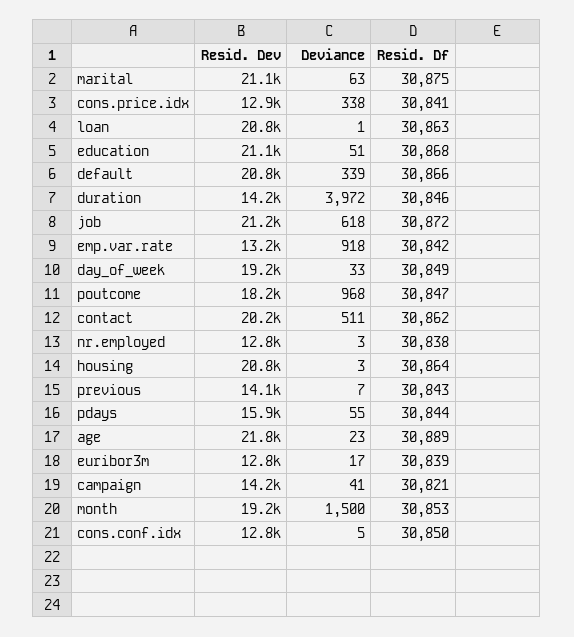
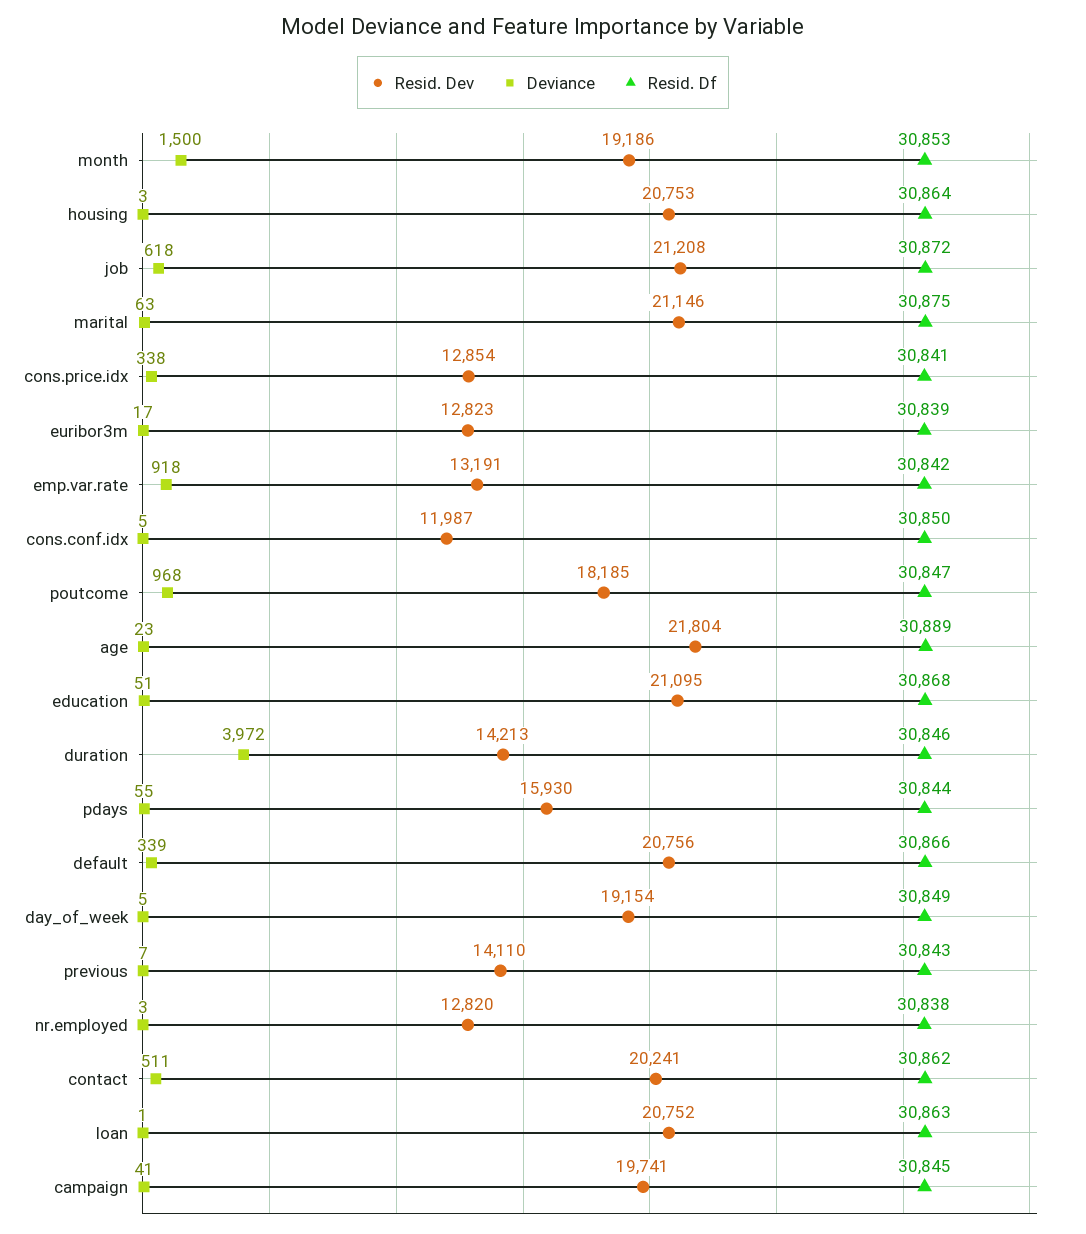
  {
    "Resid. Dev": {
      "marital": 21146,
      "cons.price.idx": 12854,
      "loan": 20752,
      "education": 21095,
      "default": 20756,
      "duration": 14213,
      "job": 21208,
      "emp.var.rate": 13191,
      "day_of_week": 19154,
      "poutcome": 18185,
      "contact": 20241,
      "nr.employed": 12820,
      "housing": 20753,
      "previous": 14110,
      "pdays": 15930,
      "age": 21804,
      "euribor3m": 12823,
-     "campaign": 14200,
+     "campaign": 19741,
      "month": 19186,
-     "cons.conf.idx": 12800
+     "cons.conf.idx": 11987
    },
    "Deviance": {
      "marital": 63,
      "cons.price.idx": 338,
      "loan": 1,
      "education": 51,
      "default": 339,
      "duration": 3972,
      "job": 618,
      "emp.var.rate": 918,
-     "day_of_week": 33,
+     "day_of_week": 5,
      "poutcome": 968,
      "contact": 511,
      "nr.employed": 3,
      "housing": 3,
      "previous": 7,
      "pdays": 55,
      "age": 23,
      "euribor3m": 17,
      "campaign": 41,
      "month": 1500,
      "cons.conf.idx": 5
    },
    "Resid. Df": {
      "marital": 30875,
      "cons.price.idx": 30841,
      "loan": 30863,
      "education": 30868,
      "default": 30866,
      "duration": 30846,
      "job": 30872,
      "emp.var.rate": 30842,
      "day_of_week": 30849,
      "poutcome": 30847,
      "contact": 30862,
      "nr.employed": 30838,
      "housing": 30864,
      "previous": 30843,
      "pdays": 30844,
      "age": 30889,
      "euribor3m": 30839,
-     "campaign": 30821,
+     "campaign": 30845,
      "month": 30853,
      "cons.conf.idx": 30850
    }
  }

